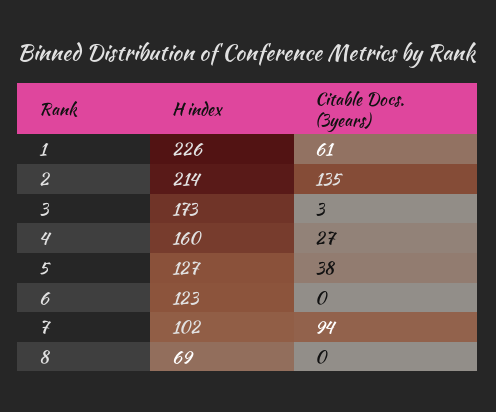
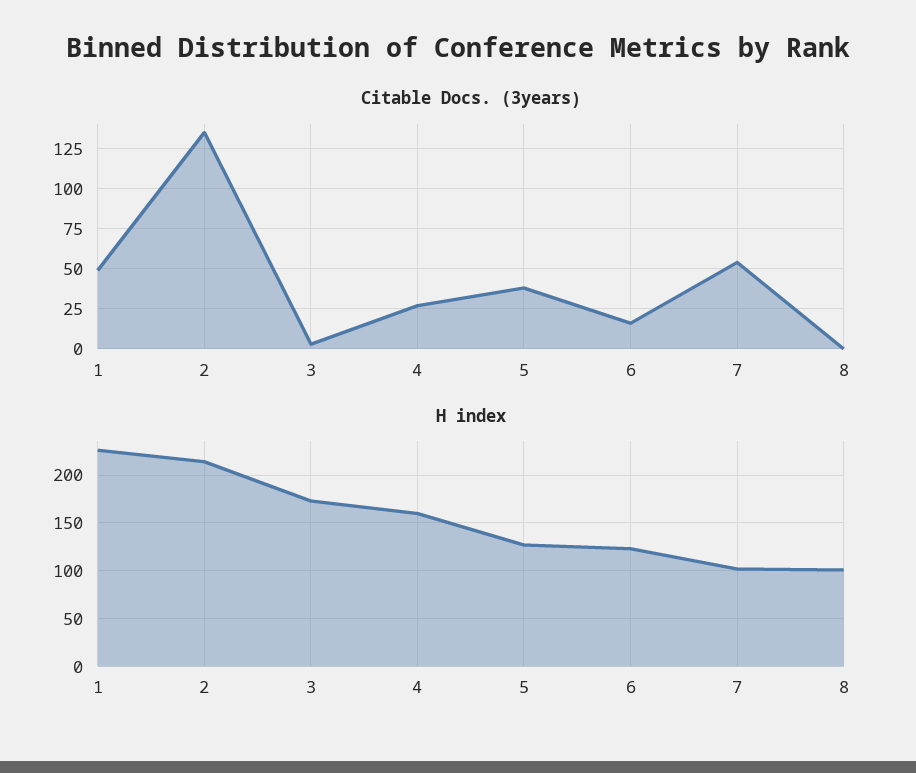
  {
    "H index": {
      "1": 226,
      "2": 214,
      "3": 173,
      "4": 160,
      "5": 127,
      "6": 123,
      "7": 102,
-     "8": 69
+     "8": 100
    },
    "Citable Docs. (3years)": {
-     "1": 61,
+     "1": 50,
      "2": 135,
      "3": 3,
      "4": 27,
      "5": 38,
-     "6": 0,
+     "6": 15,
-     "7": 94,
+     "7": 55,
      "8": 0
    }
  }

